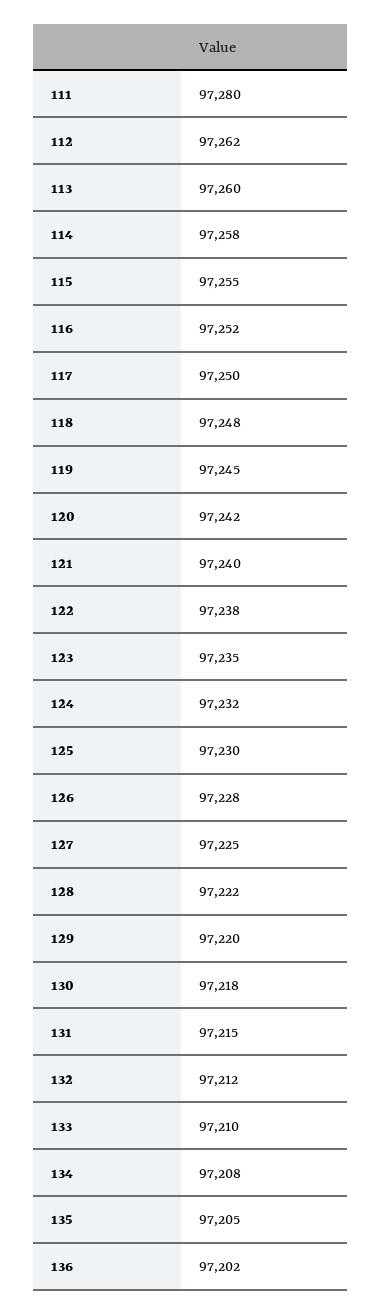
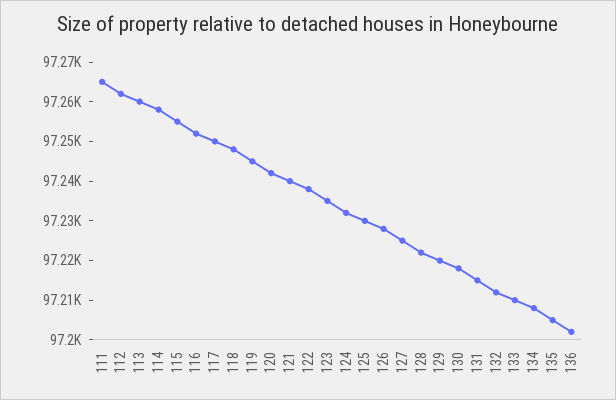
  {
-   "111": 97280,
+   "111": 97265,
    "112": 97262,
    "113": 97260,
    "114": 97258,
    "115": 97255,
    "116": 97252,
    "117": 97250,
    "118": 97248,
    "119": 97245,
    "120": 97242,
    "121": 97240,
    "122": 97238,
    "123": 97235,
    "124": 97232,
    "125": 97230,
    "126": 97228,
    "127": 97225,
    "128": 97222,
    "129": 97220,
    "130": 97218,
    "131": 97215,
    "132": 97212,
    "133": 97210,
    "134": 97208,
    "135": 97205,
    "136": 97202
  }

